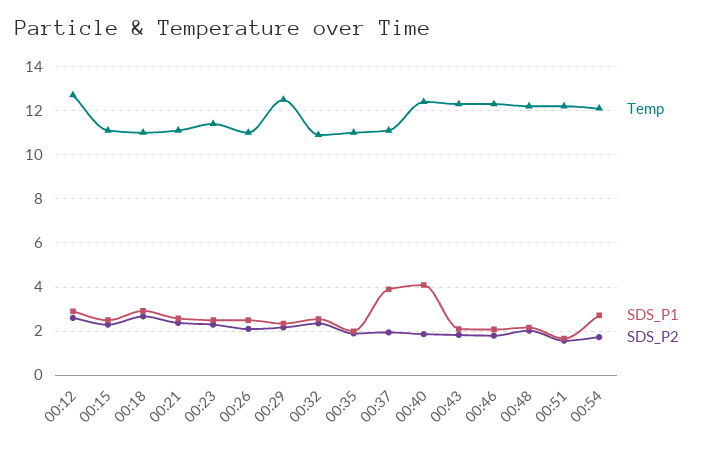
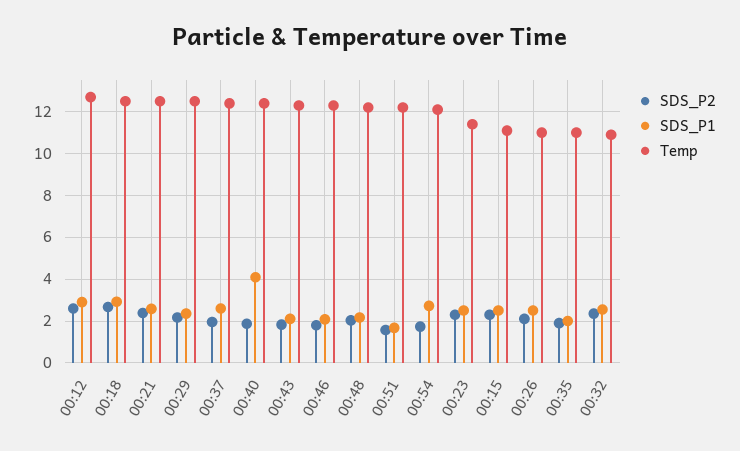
  {
    "Temp": {
      "00:12": 12.5,
      "00:15": 11,
-     "00:18": 11,
+     "00:18": 12.5,
-     "00:21": 11,
+     "00:21": 12.5,
      "00:23": 11.5,
      "00:26": 11,
      "00:29": 12.5,
      "00:32": 11,
      "00:35": 11,
-     "00:37": 11,
+     "00:37": 12.5,
      "00:40": 12.5,
      "00:43": 12.5,
      "00:46": 12.5,
      "00:48": 12,
      "00:51": 12,
      "00:54": 12
    },
    "SDS_P1": {
      "00:12": 3,
      "00:15": 2.5,
      "00:18": 3,
      "00:21": 2.5,
      "00:23": 2.5,
      "00:26": 2.5,
      "00:29": 2.5,
      "00:32": 2.5,
      "00:35": 2,
-     "00:37": 4,
+     "00:37": 2.5,
      "00:40": 4,
      "00:43": 2,
      "00:46": 2,
      "00:48": 2,
      "00:51": 1.5,
      "00:54": 2.5
    },
    "SDS_P2": {
      "00:12": 2.5,
      "00:15": 2.5,
      "00:18": 2.5,
      "00:21": 2.5,
      "00:23": 2.5,
      "00:26": 2,
      "00:29": 2,
      "00:32": 2.5,
      "00:35": 2,
      "00:37": 2,
      "00:40": 2,
      "00:43": 2,
      "00:46": 2,
      "00:48": 2,
      "00:51": 1.5,
      "00:54": 1.5
    }
  }

